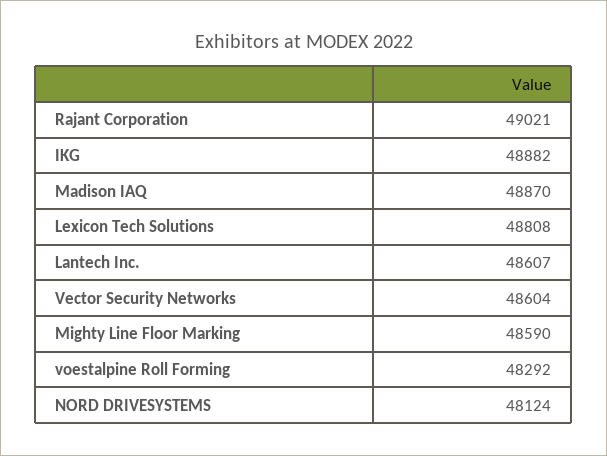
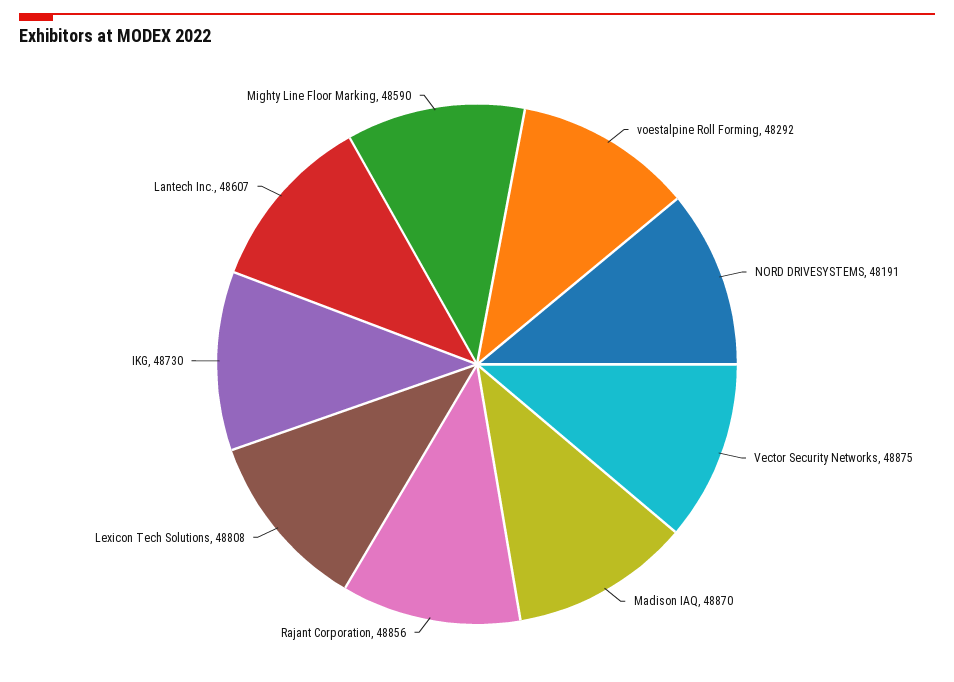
  {
-   "Rajant Corporation": 49021,
+   "Rajant Corporation": 48856,
-   "IKG": 48882,
+   "IKG": 48730,
    "Madison IAQ": 48870,
    "Lexicon Tech Solutions": 48808,
    "Lantech Inc.": 48607,
-   "Vector Security Networks": 48604,
+   "Vector Security Networks": 48875,
    "Mighty Line Floor Marking": 48590,
    "voestalpine Roll Forming": 48292,
-   "NORD DRIVESYSTEMS": 48124
+   "NORD DRIVESYSTEMS": 48191
  }

